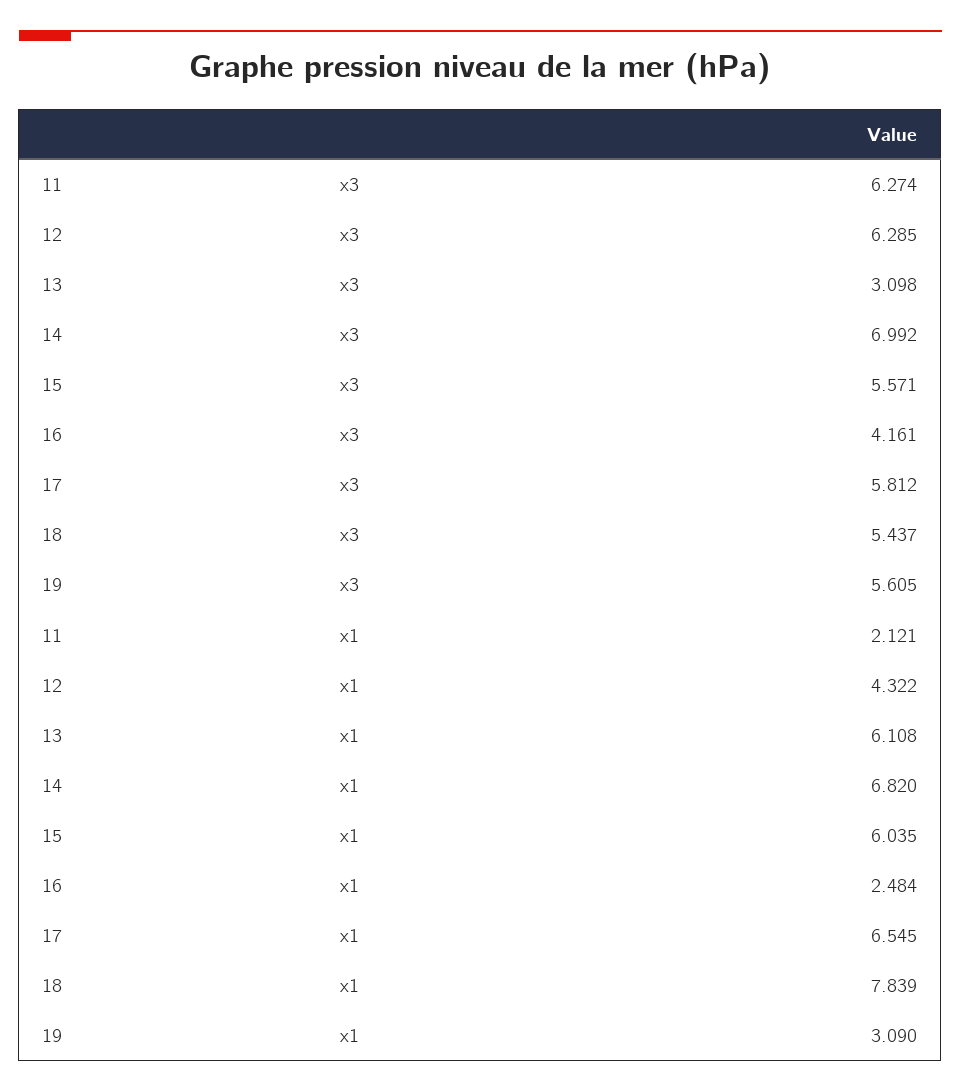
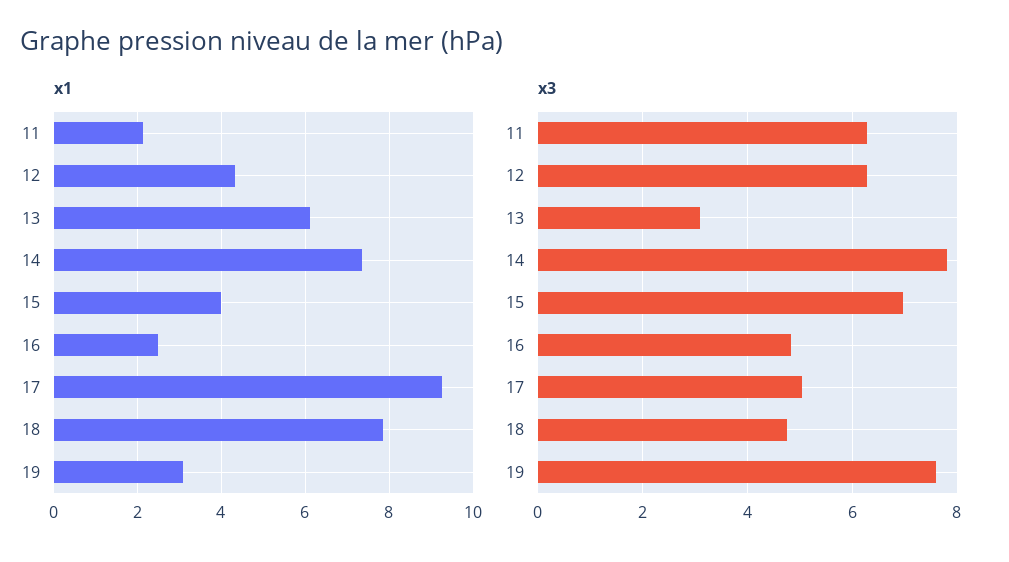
  {
    "x3": {
      "11": 6.274,
      "12": 6.285,
      "13": 3.098,
-     "14": 6.992,
+     "14": 7.8,
-     "15": 5.571,
+     "15": 7,
-     "16": 4.161,
+     "16": 4.8,
-     "17": 5.812,
+     "17": 5,
-     "18": 5.437,
+     "18": 4.8,
-     "19": 5.605
+     "19": 7.6
    },
    "x1": {
      "11": 2.121,
      "12": 4.322,
      "13": 6.108,
-     "14": 6.82,
+     "14": 7.4,
-     "15": 6.035,
+     "15": 4,
      "16": 2.484,
-     "17": 6.545,
+     "17": 9.2,
      "18": 7.839,
      "19": 3.09
    }
  }

